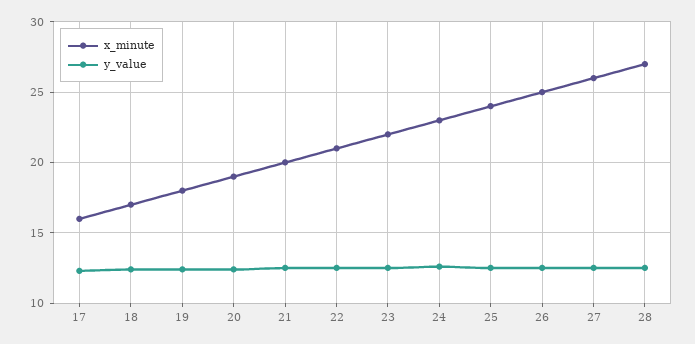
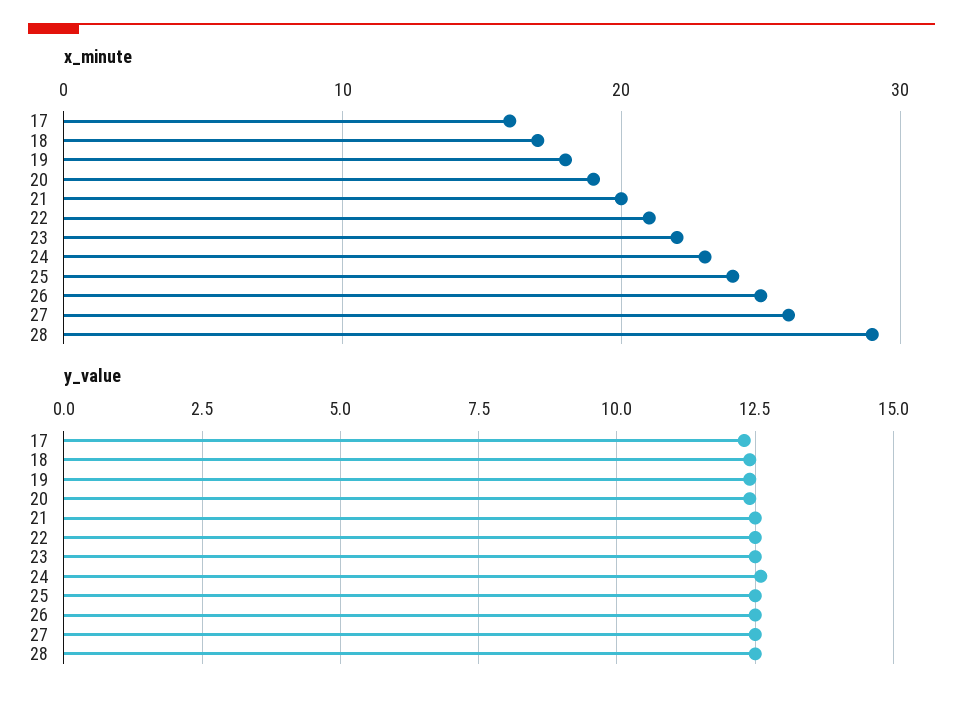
  {
    "x_minute": {
      "17": 16,
      "18": 17,
      "19": 18,
      "20": 19,
      "21": 20,
      "22": 21,
      "23": 22,
      "24": 23,
      "25": 24,
      "26": 25,
      "27": 26,
-     "28": 27
+     "28": 29
    },
    "y_value": {
      "17": 12.5,
      "18": 12.5,
      "19": 12.5,
      "20": 12.5,
      "21": 12.5,
      "22": 12.5,
      "23": 12.5,
      "24": 12.5,
      "25": 12.5,
      "26": 12.5,
      "27": 12.5,
      "28": 12.5
    }
  }

